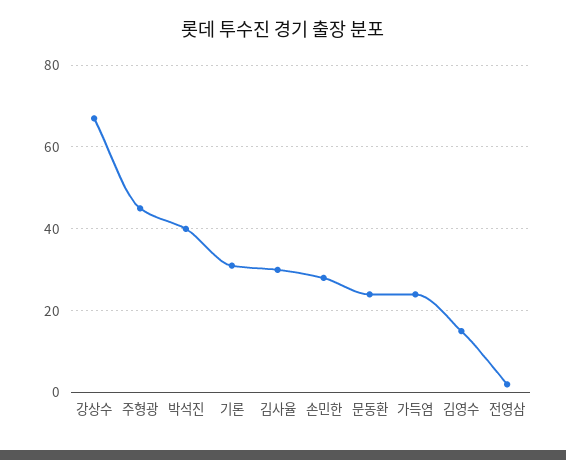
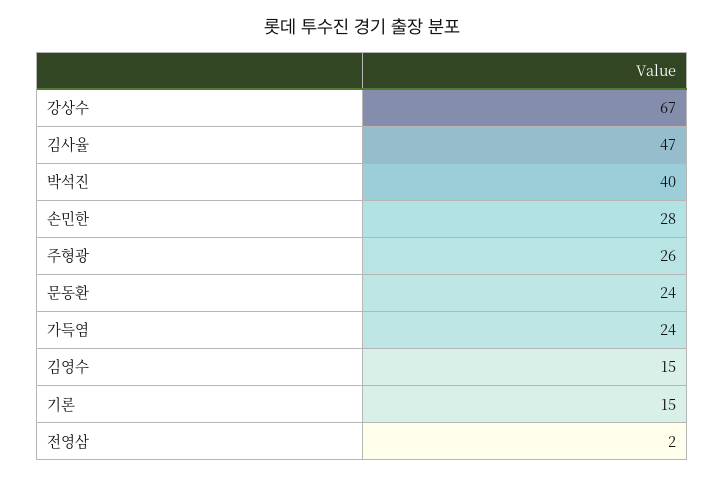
  {
    "강상수": 67,
-   "주형광": 45,
+   "주형광": 26,
    "박석진": 40,
-   "기론": 30,
+   "기론": 15,
-   "김사율": 30,
+   "김사율": 47,
    "손민한": 28,
    "문동환": 24,
    "가득염": 24,
    "김영수": 15,
    "전영삼": 2
  }

